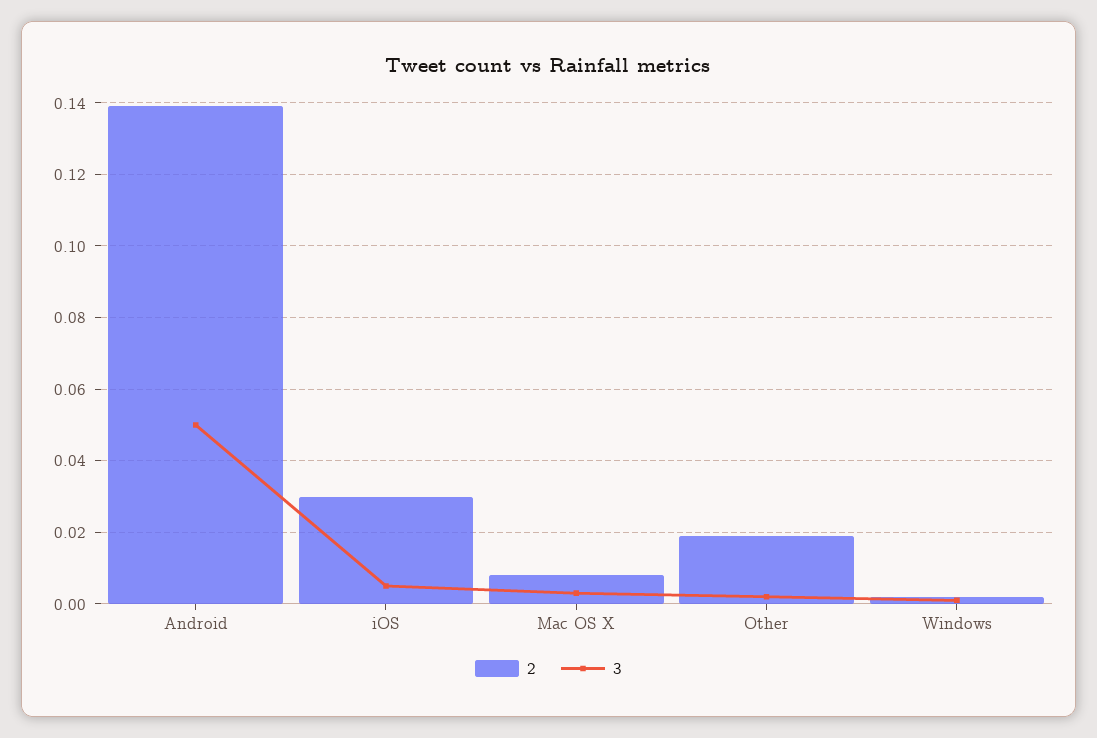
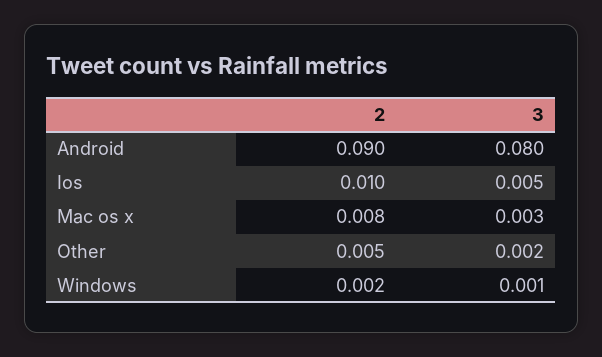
  {
    "2": {
-     "Android": 0.14,
+     "Android": 0.09,
-     "iOS": 0.03,
+     "iOS": 0.01,
      "Mac OS X": 0.008,
-     "Other": 0.02,
+     "Other": 0.005,
      "Windows": 0.002
    },
    "3": {
-     "Android": 0.05,
+     "Android": 0.08,
      "iOS": 0.005,
      "Mac OS X": 0.003,
      "Other": 0.002,
      "Windows": 0.001
    }
  }

